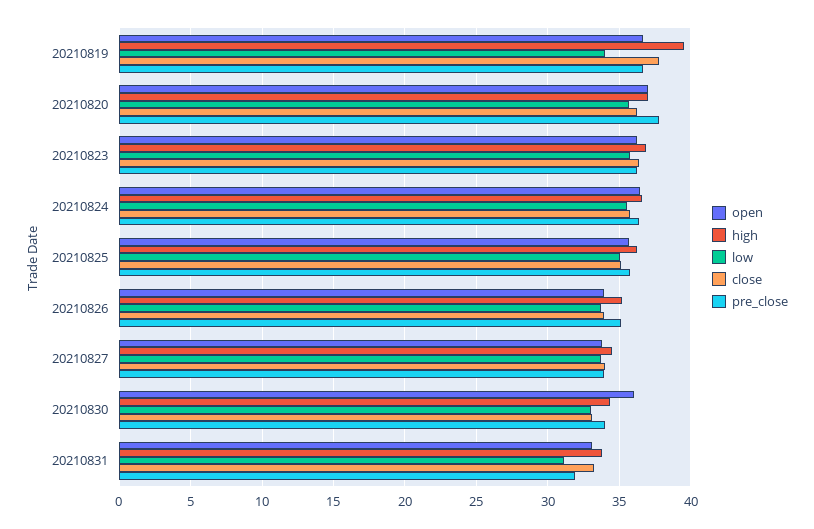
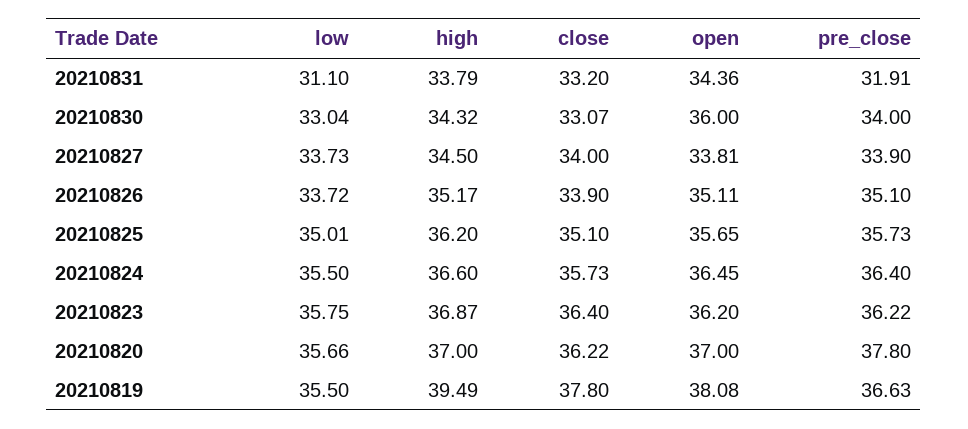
  {
    "open": {
-     "20210819": 36.5,
+     "20210819": 38.08,
      "20210820": 37,
      "20210823": 36.2,
      "20210824": 36.45,
      "20210825": 35.65,
-     "20210826": 34,
+     "20210826": 35.11,
      "20210827": 33.81,
      "20210830": 36,
-     "20210831": 33
+     "20210831": 34.36
    },
    "high": {
      "20210819": 39.49,
      "20210820": 37,
      "20210823": 36.87,
      "20210824": 36.6,
      "20210825": 36.2,
      "20210826": 35.17,
      "20210827": 34.5,
      "20210830": 34.32,
      "20210831": 33.79
    },
    "low": {
-     "20210819": 34,
+     "20210819": 35.5,
      "20210820": 35.66,
      "20210823": 35.75,
      "20210824": 35.5,
      "20210825": 35.01,
      "20210826": 33.72,
      "20210827": 33.73,
      "20210830": 33.04,
      "20210831": 31.1
    },
    "close": {
      "20210819": 37.8,
      "20210820": 36.22,
      "20210823": 36.4,
      "20210824": 35.73,
      "20210825": 35.1,
      "20210826": 33.9,
      "20210827": 34,
      "20210830": 33.07,
      "20210831": 33.2
    },
    "pre_close": {
      "20210819": 36.63,
      "20210820": 37.8,
      "20210823": 36.22,
      "20210824": 36.4,
      "20210825": 35.73,
      "20210826": 35.1,
      "20210827": 33.9,
      "20210830": 34,
      "20210831": 31.91
    }
  }

